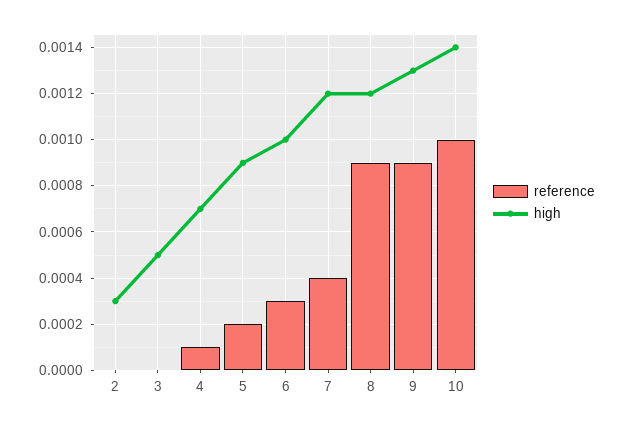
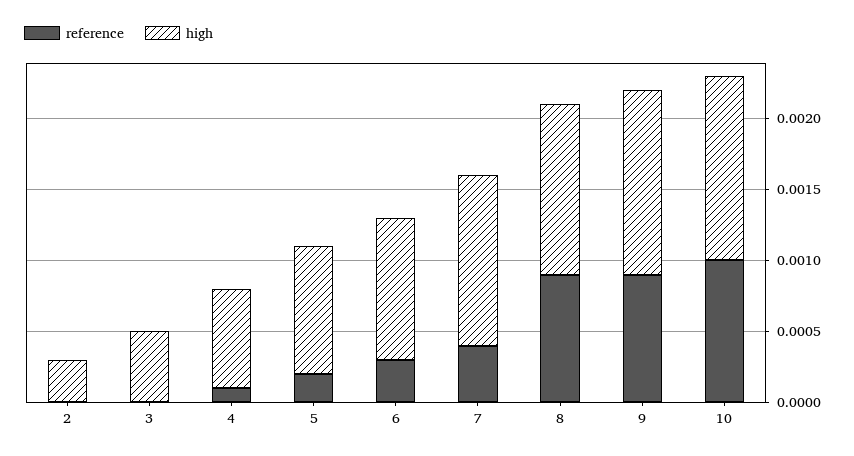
  {
    "reference": {
      "2": 0,
      "3": 0,
      "4": 0.0001,
      "5": 0.0002,
      "6": 0.0003,
      "7": 0.0004,
      "8": 0.0009,
      "9": 0.0009,
      "10": 0.001
    },
    "high": {
      "2": 0.0003,
      "3": 0.0005,
      "4": 0.0007,
      "5": 0.0009,
      "6": 0.001,
      "7": 0.0012,
      "8": 0.0012,
      "9": 0.0013,
-     "10": 0.0014
+     "10": 0.0013
    }
  }

